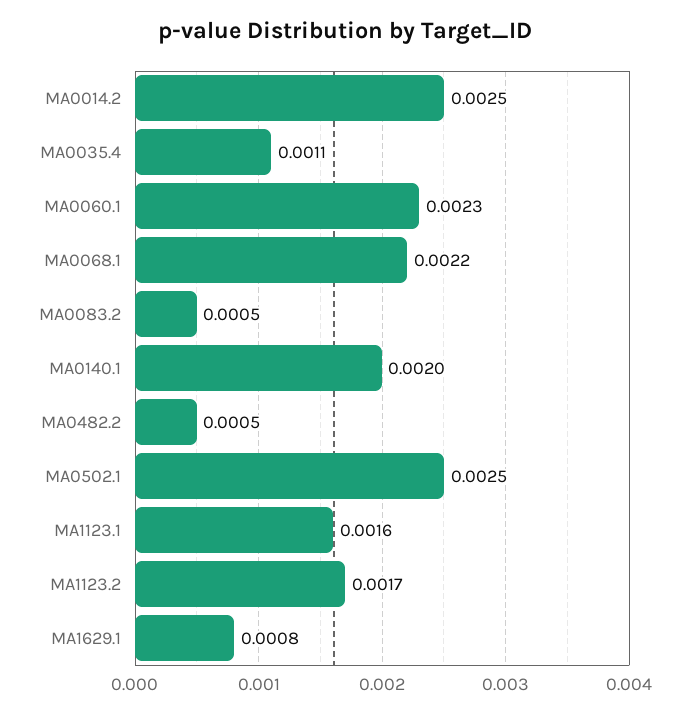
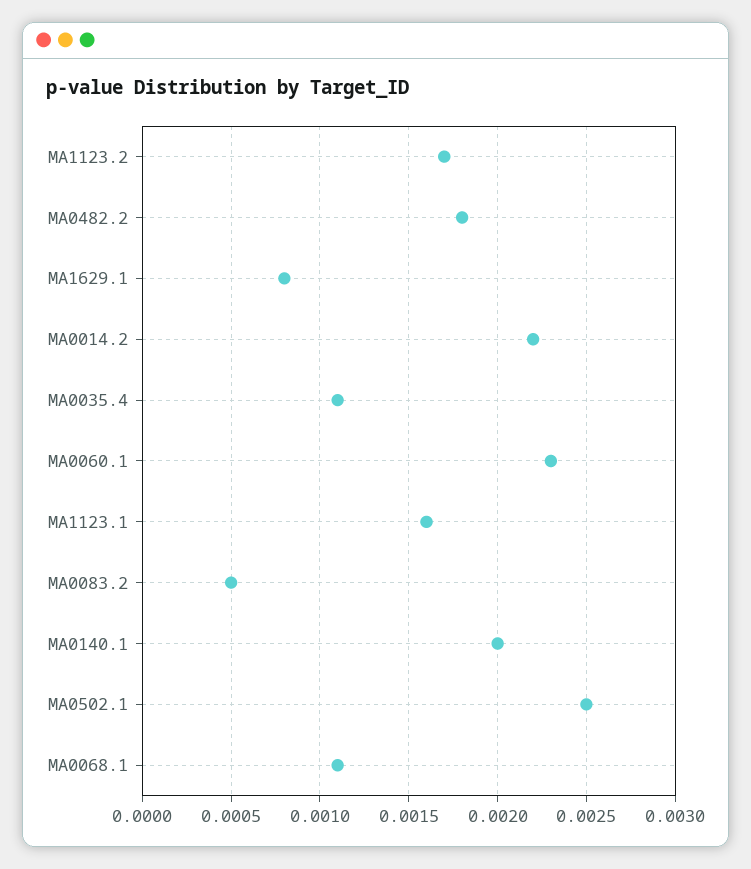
  {
-   "MA0014.2": 0.0025,
+   "MA0014.2": 0.0022,
    "MA0035.4": 0.0011,
    "MA0060.1": 0.0023,
-   "MA0068.1": 0.0022,
+   "MA0068.1": 0.0011,
    "MA0083.2": 0.0005,
    "MA0140.1": 0.002,
-   "MA0482.2": 0.0005,
+   "MA0482.2": 0.0018,
    "MA0502.1": 0.0025,
    "MA1123.1": 0.0016,
    "MA1123.2": 0.0017,
    "MA1629.1": 0.0008
  }

